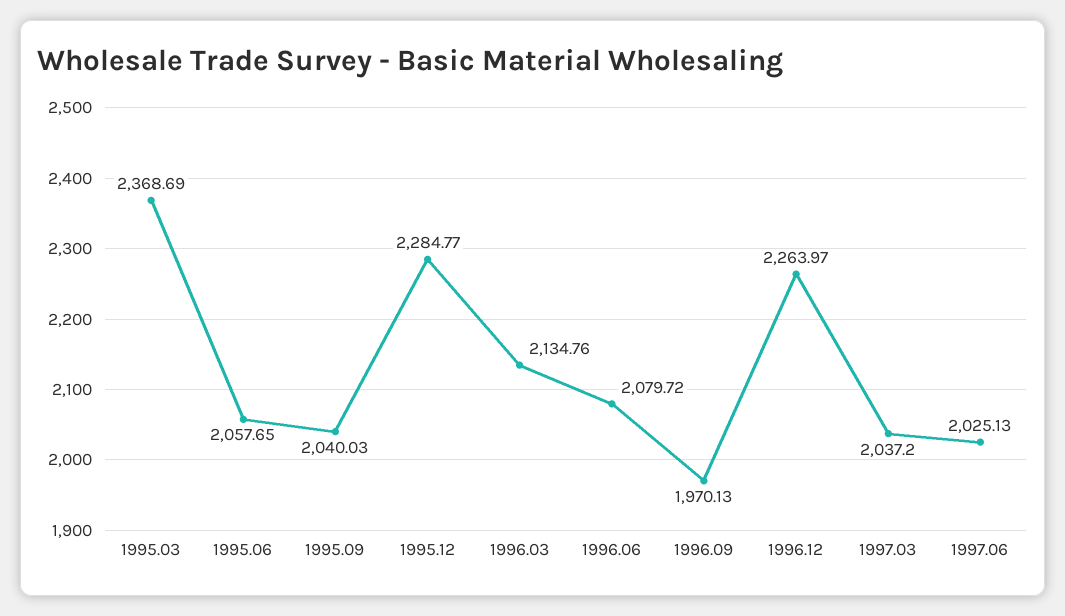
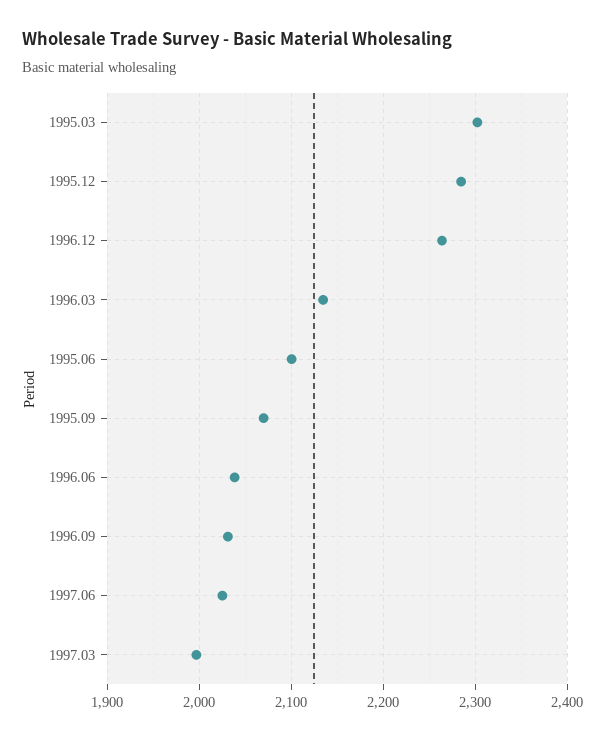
  {
-   "1995.03": 2368.69,
+   "1995.03": 2300,
-   "1995.06": 2057.65,
+   "1995.06": 2100,
-   "1995.09": 2040.03,
+   "1995.09": 2070,
    "1995.12": 2284.77,
    "1996.03": 2134.76,
-   "1996.06": 2079.72,
+   "1996.06": 2040,
-   "1996.09": 1970.13,
+   "1996.09": 2030,
    "1996.12": 2263.97,
-   "1997.03": 2037.2,
+   "1997.03": 2000,
    "1997.06": 2025.13
  }

